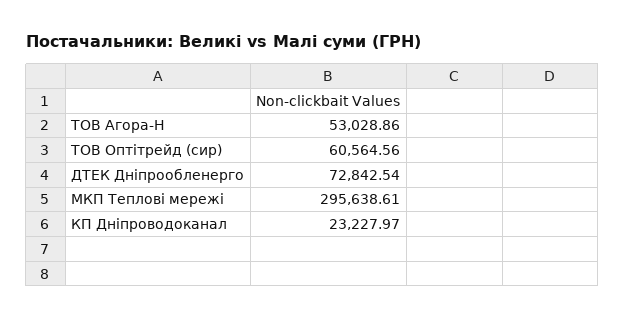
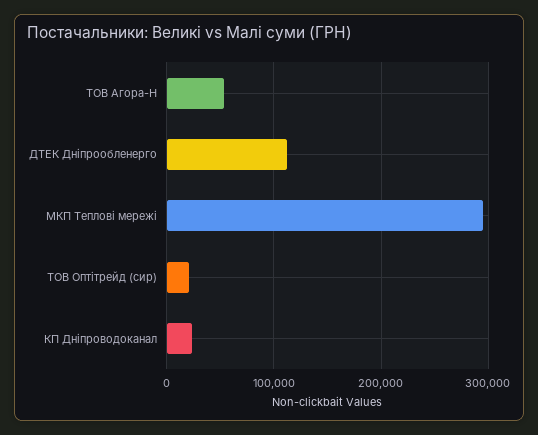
  {
    "ТОВ Агора-Н": 53028.86,
-   "ТОВ Оптітрейд (сир)": 60564.56,
+   "ТОВ Оптітрейд (сир)": 20000,
-   "ДТЕК Дніпрообленерго": 72842.54,
+   "ДТЕК Дніпрообленерго": 110000,
    "МКП Теплові мережі": 295638.61,
    "КП Дніпроводоканал": 23227.97
  }

